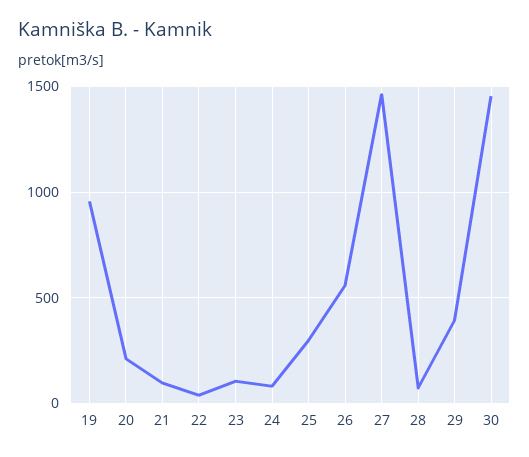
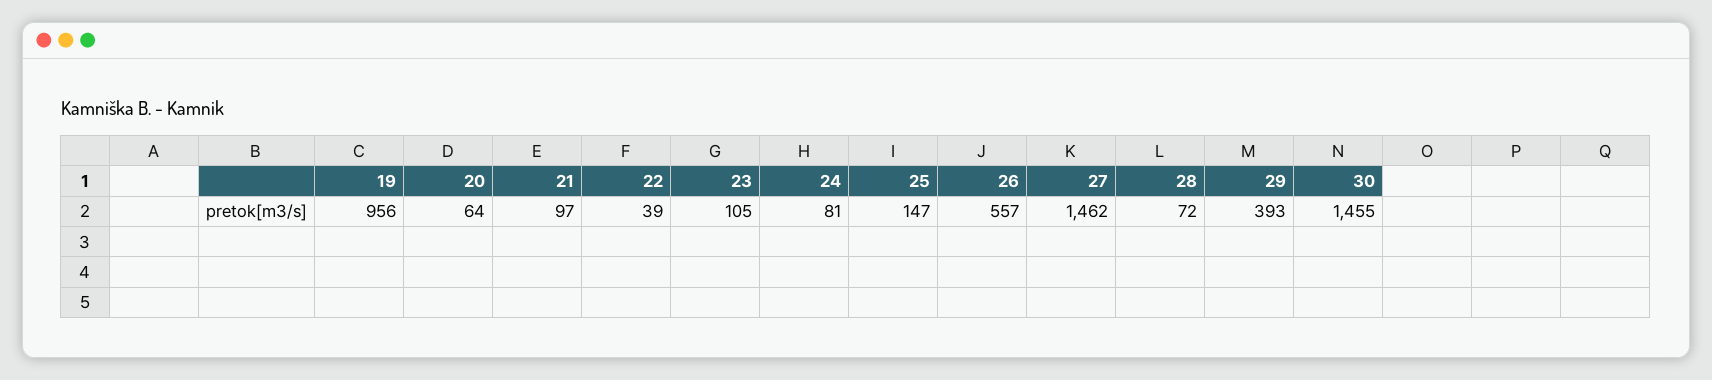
  {
    "19": 956,
-   "20": 200,
+   "20": 64,
    "21": 97,
    "22": 39,
    "23": 105,
    "24": 81,
-   "25": 300,
+   "25": 147,
    "26": 557,
    "27": 1462,
    "28": 72,
    "29": 393,
    "30": 1455
  }

